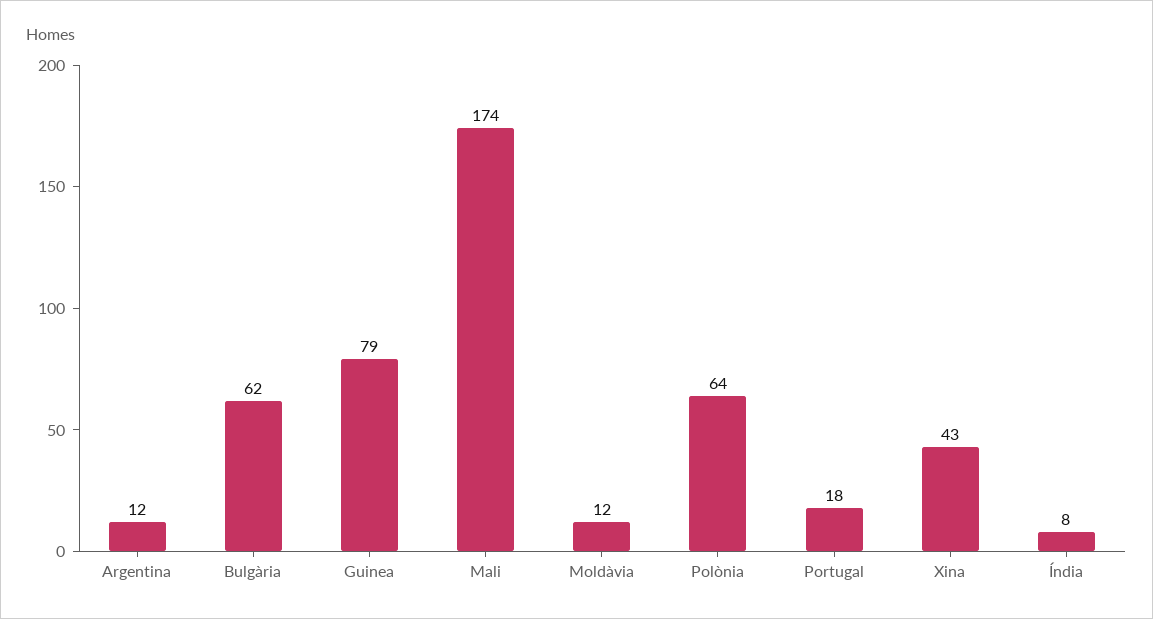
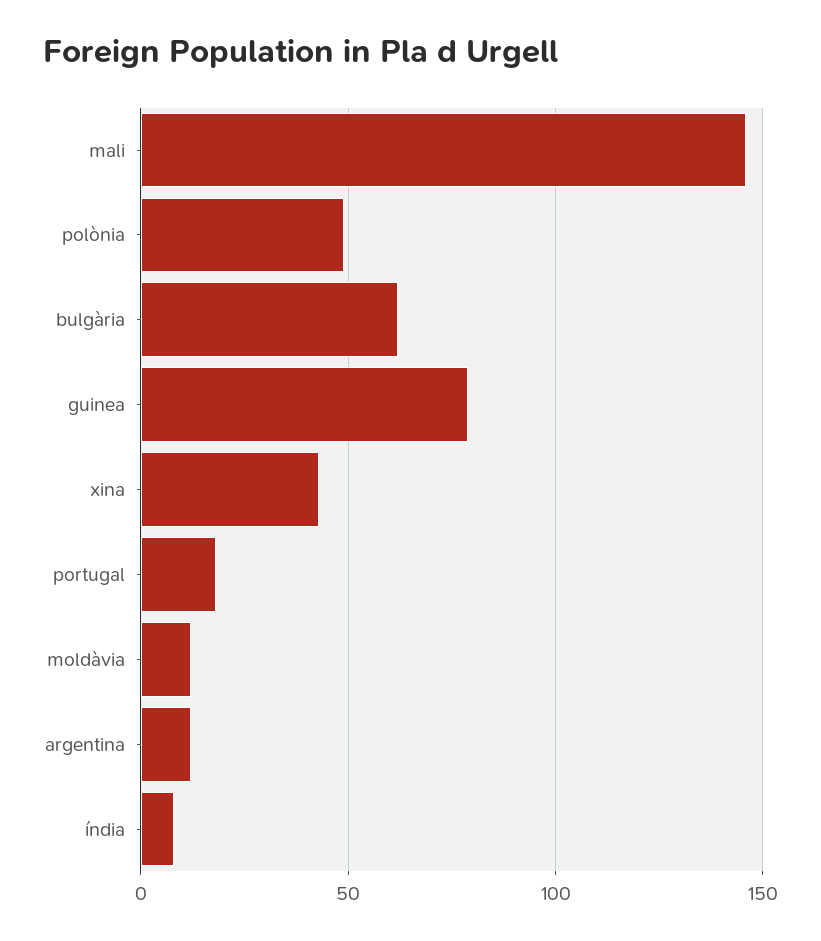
  {
    "Argentina": 12,
    "Bulgària": 62,
    "Guinea": 79,
-   "Mali": 174,
+   "Mali": 145,
    "Moldàvia": 12,
-   "Polònia": 64,
+   "Polònia": 50,
    "Portugal": 18,
    "Xina": 43,
    "Índia": 8
  }

